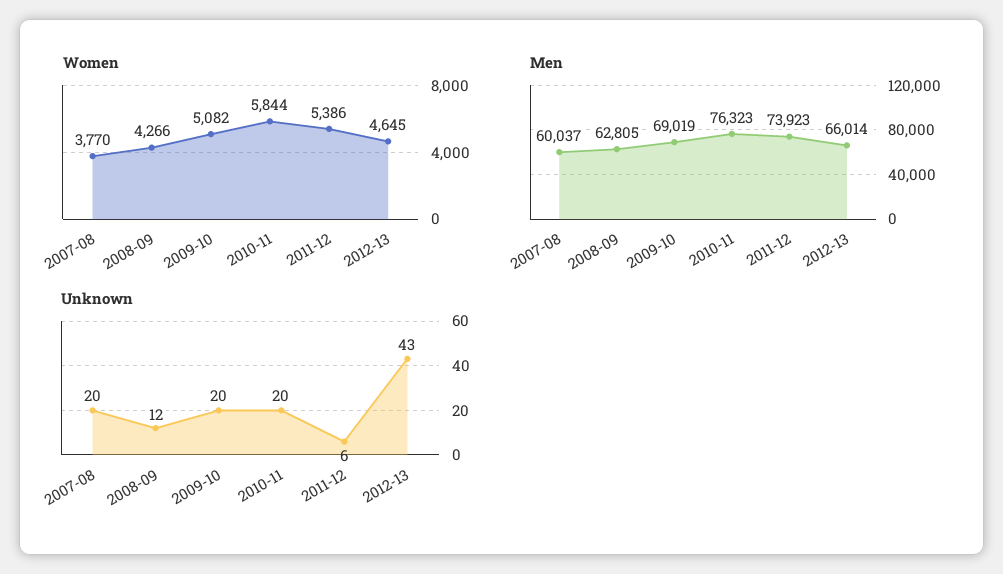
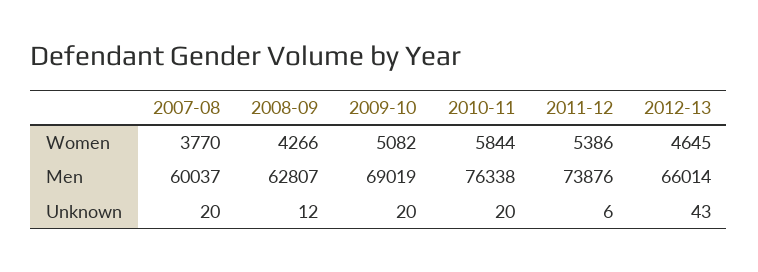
  {
    "Women": {
      "2007-08": 3770,
      "2008-09": 4266,
      "2009-10": 5082,
      "2010-11": 5844,
      "2011-12": 5386,
      "2012-13": 4645
    },
    "Men": {
      "2007-08": 60037,
-     "2008-09": 62805,
+     "2008-09": 62807,
      "2009-10": 69019,
-     "2010-11": 76323,
+     "2010-11": 76338,
-     "2011-12": 73923,
+     "2011-12": 73876,
      "2012-13": 66014
    },
    "Unknown": {
      "2007-08": 20,
      "2008-09": 12,
      "2009-10": 20,
      "2010-11": 20,
      "2011-12": 6,
      "2012-13": 43
    }
  }

